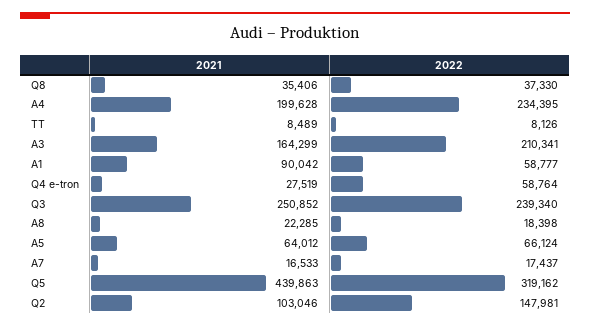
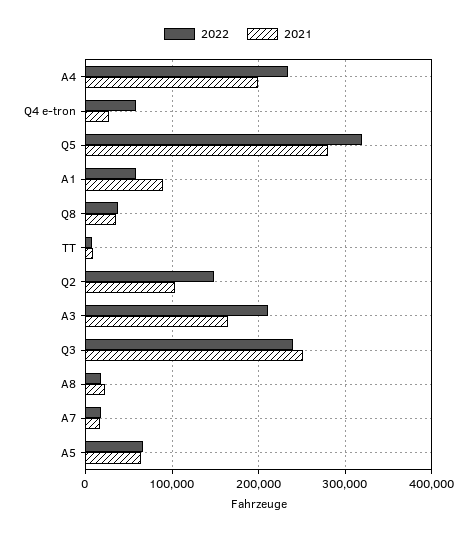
  {
    "2021": {
      "Q8": 35406,
      "A4": 199628,
      "TT": 8489,
      "A3": 164299,
      "A1": 90042,
      "Q4 e-tron": 27519,
      "Q3": 250852,
      "A8": 22285,
      "A5": 64012,
      "A7": 16533,
-     "Q5": 439863,
+     "Q5": 280000,
      "Q2": 103046
    },
    "2022": {
      "Q8": 37330,
      "A4": 234395,
      "TT": 8126,
      "A3": 210341,
      "A1": 58777,
      "Q4 e-tron": 58764,
      "Q3": 239340,
      "A8": 18398,
      "A5": 66124,
      "A7": 17437,
      "Q5": 319162,
      "Q2": 147981
    }
  }

